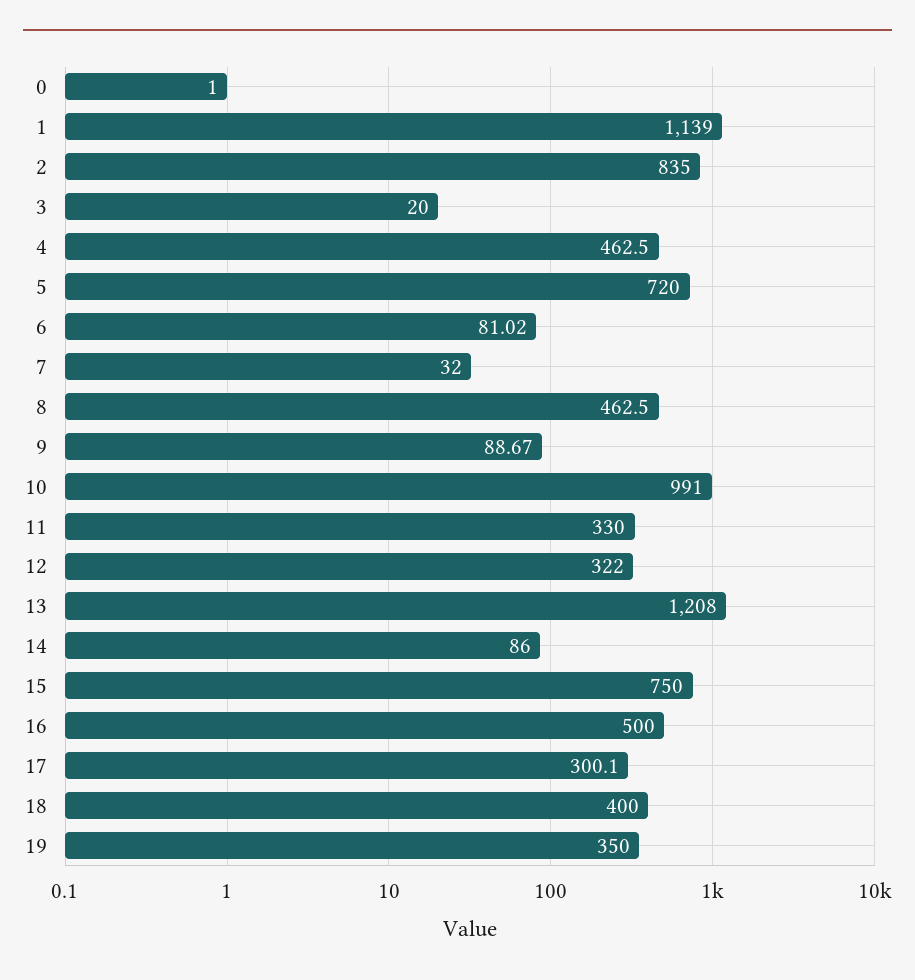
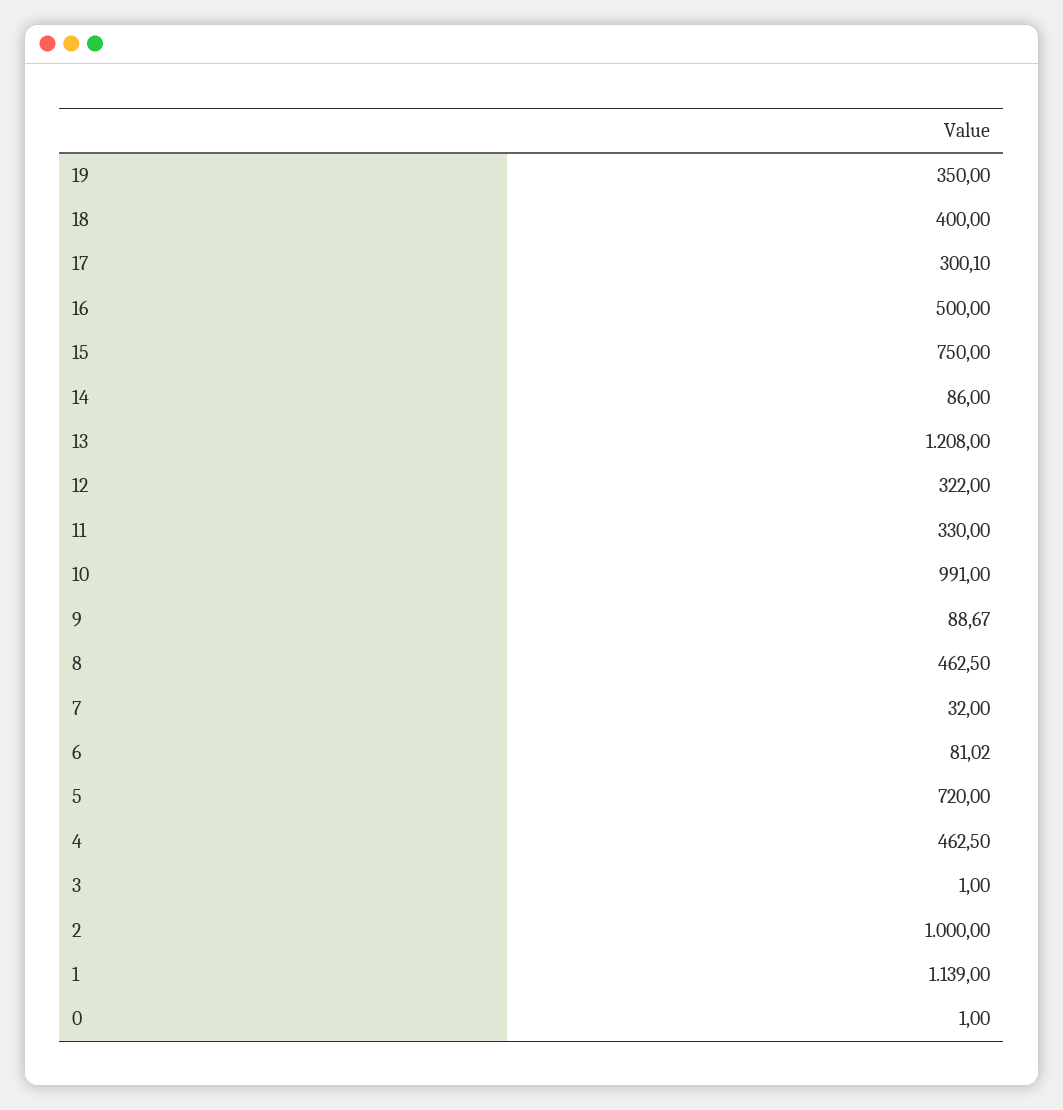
  {
    "0": 1,
    "1": 1139,
-   "2": 835,
+   "2": 1000,
-   "3": 20,
+   "3": 1,
    "4": 462.5,
    "5": 720,
    "6": 81.02,
    "7": 32,
    "8": 462.5,
    "9": 88.67,
    "10": 991,
    "11": 330,
    "12": 322,
    "13": 1208,
    "14": 86,
    "15": 750,
    "16": 500,
    "17": 300.1,
    "18": 400,
    "19": 350
  }

